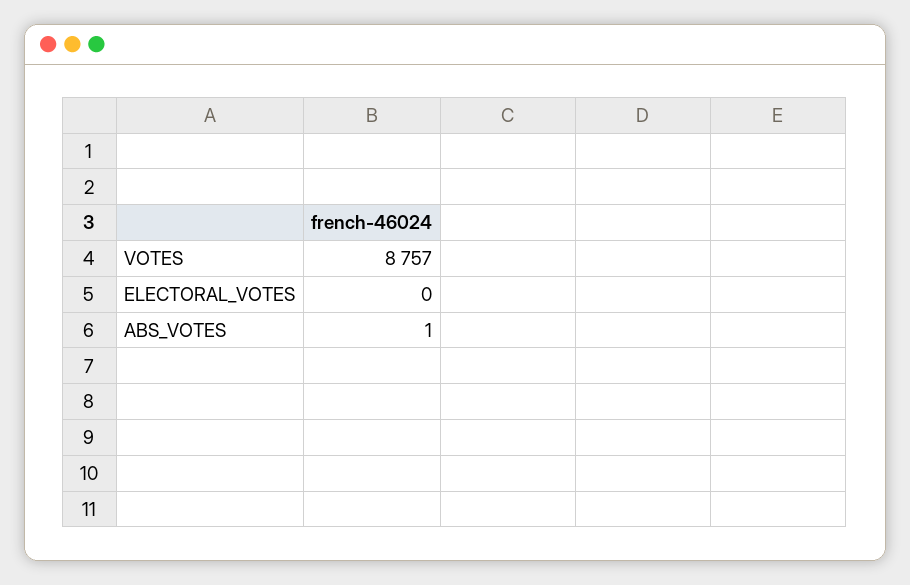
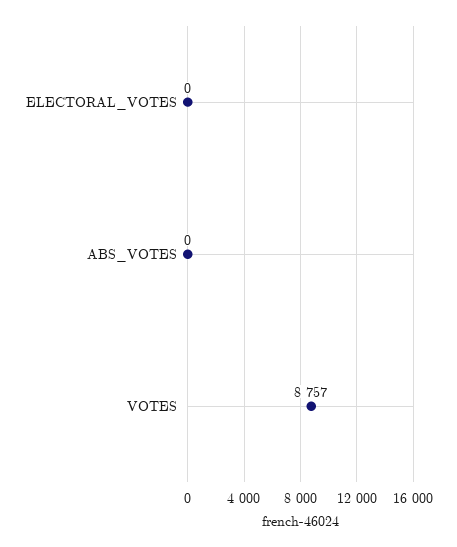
  {
    "VOTES": 8757,
    "ELECTORAL_VOTES": 0,
-   "ABS_VOTES": 1
+   "ABS_VOTES": 0
  }

